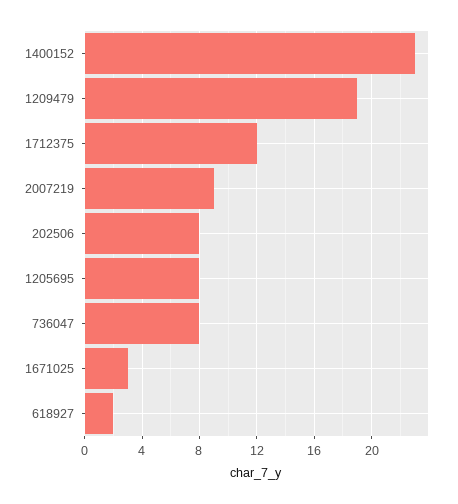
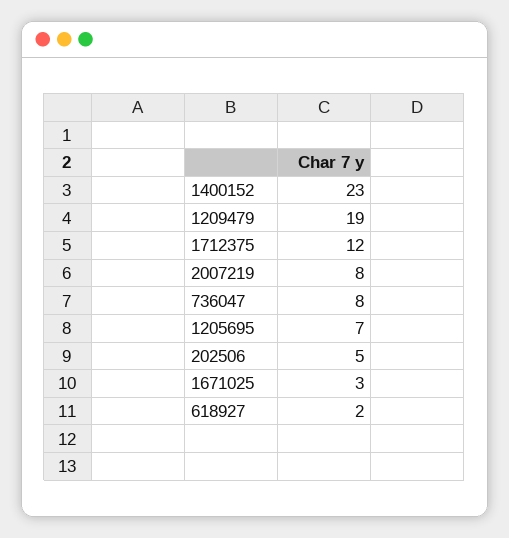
  {
    "1400152": 23,
    "1209479": 19,
    "1712375": 12,
-   "2007219": 9,
+   "2007219": 8,
-   "202506": 8,
+   "202506": 5,
-   "1205695": 8,
+   "1205695": 7,
    "736047": 8,
    "1671025": 3,
    "618927": 2
  }

